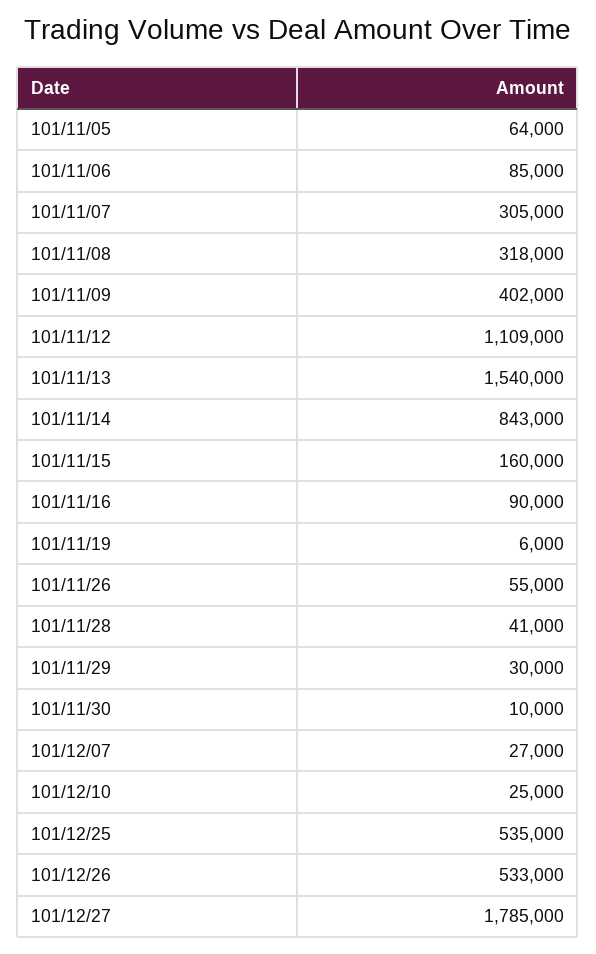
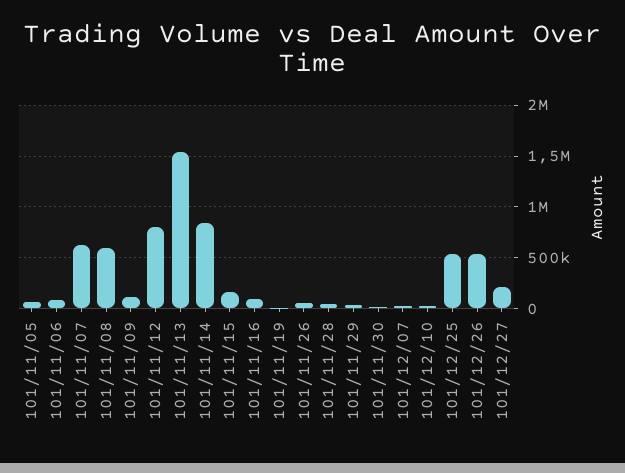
  {
    "101/11/05": 64000,
    "101/11/06": 85000,
-   "101/11/07": 305000,
+   "101/11/07": 600000,
-   "101/11/08": 318000,
+   "101/11/08": 600000,
-   "101/11/09": 402000,
+   "101/11/09": 100000,
-   "101/11/12": 1109000,
+   "101/11/12": 800000,
    "101/11/13": 1540000,
    "101/11/14": 843000,
    "101/11/15": 160000,
    "101/11/16": 90000,
    "101/11/19": 6000,
    "101/11/26": 55000,
    "101/11/28": 41000,
    "101/11/29": 30000,
    "101/11/30": 10000,
    "101/12/07": 27000,
    "101/12/10": 25000,
    "101/12/25": 535000,
    "101/12/26": 533000,
-   "101/12/27": 1785000
+   "101/12/27": 200000
  }

